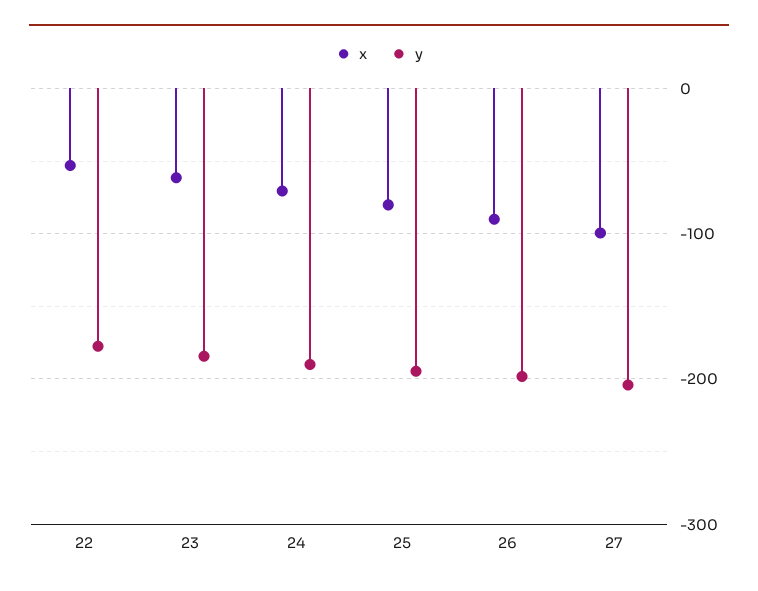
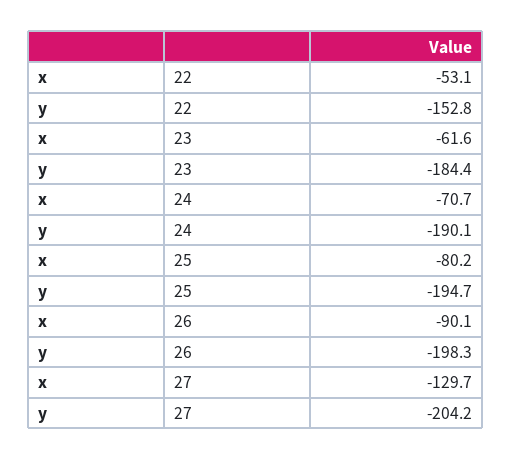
  {
    "x": {
      "22": -53.1,
      "23": -61.6,
      "24": -70.7,
      "25": -80.2,
      "26": -90.1,
-     "27": -100
+     "27": -129.7
    },
    "y": {
-     "22": -180,
+     "22": -152.8,
      "23": -184.4,
      "24": -190.1,
      "25": -194.7,
      "26": -198.3,
      "27": -204.2
    }
  }

